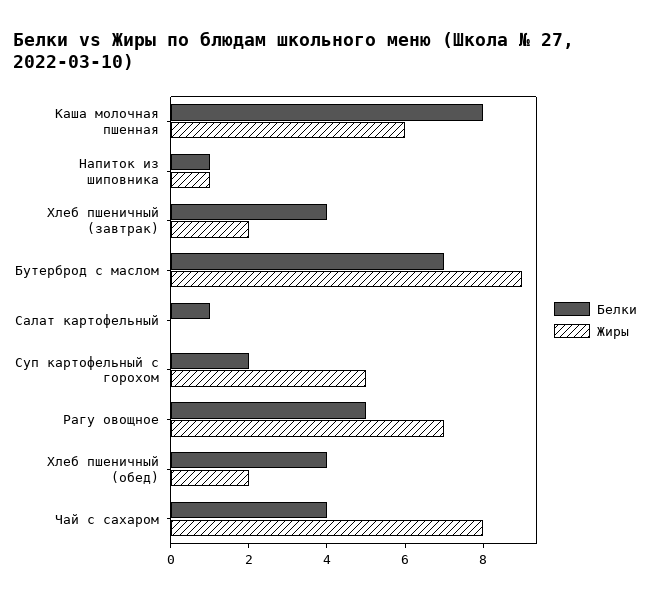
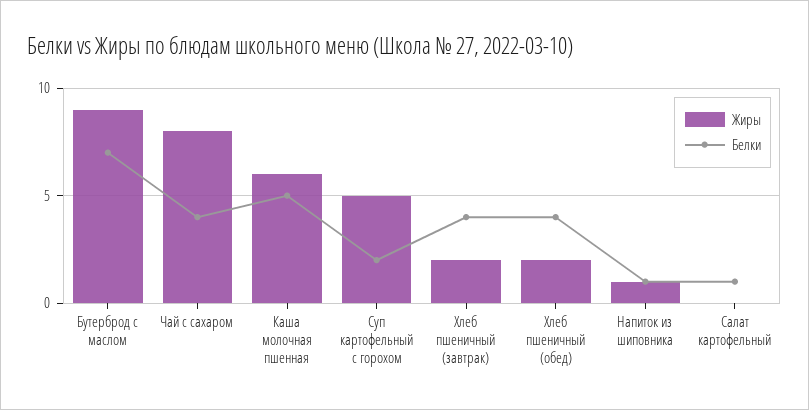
  {
    "Белки": {
-     "Каша молочная пшенная": 8,
+     "Каша молочная пшенная": 5,
      "Напиток из шиповника": 1,
      "Хлеб пшеничный (завтрак)": 4,
      "Бутерброд с маслом": 7,
      "Салат картофельный": 1,
      "Суп картофельный с горохом": 2,
-     "Рагу овощное": 5,
      "Хлеб пшеничный (обед)": 4,
      "Чай с сахаром": 4
    },
    "Жиры": {
      "Каша молочная пшенная": 6,
      "Напиток из шиповника": 1,
      "Хлеб пшеничный (завтрак)": 2,
      "Бутерброд с маслом": 9,
      "Салат картофельный": 0,
      "Суп картофельный с горохом": 5,
-     "Рагу овощное": 7,
      "Хлеб пшеничный (обед)": 2,
      "Чай с сахаром": 8
    }
  }

